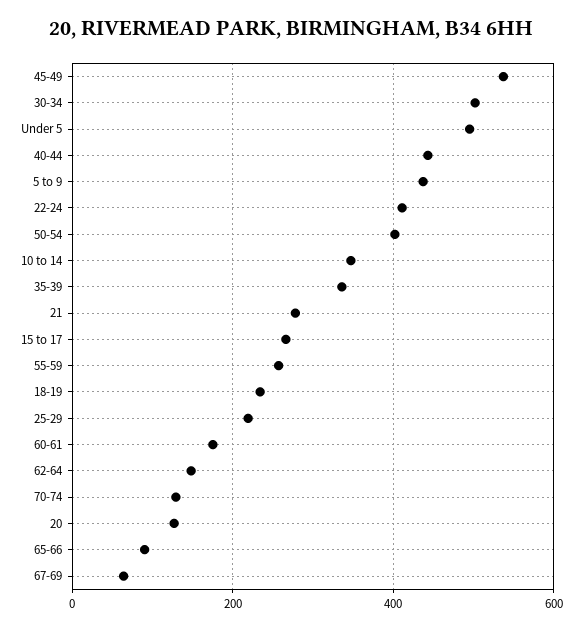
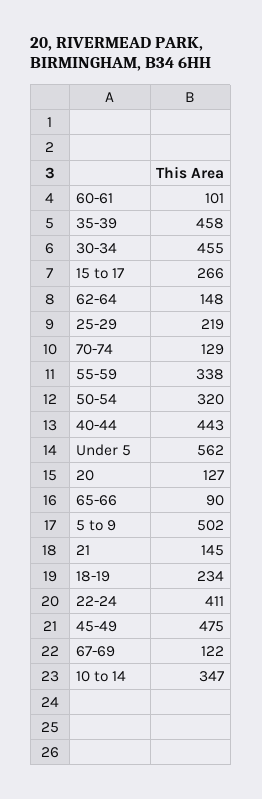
  {
-   "45-49": 540,
+   "45-49": 475,
-   "30-34": 500,
+   "30-34": 455,
-   "Under 5": 500,
+   "Under 5": 562,
    "40-44": 443,
-   "5 to 9": 440,
+   "5 to 9": 502,
    "22-24": 411,
-   "50-54": 400,
+   "50-54": 320,
    "10 to 14": 347,
-   "35-39": 340,
+   "35-39": 458,
-   "21": 280,
+   "21": 145,
    "15 to 17": 266,
-   "55-59": 260,
+   "55-59": 338,
    "18-19": 234,
    "25-29": 219,
-   "60-61": 180,
+   "60-61": 101,
    "62-64": 148,
    "70-74": 129,
    "20": 127,
    "65-66": 90,
-   "67-69": 60
+   "67-69": 122
  }

